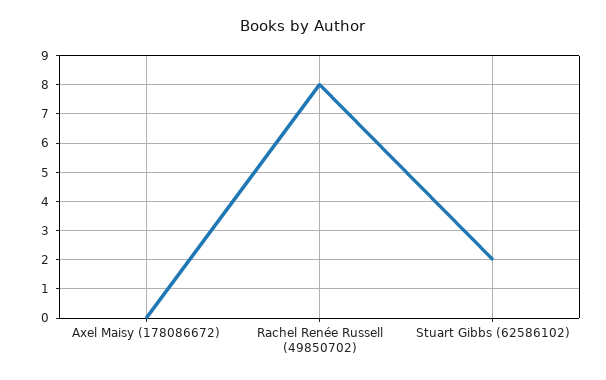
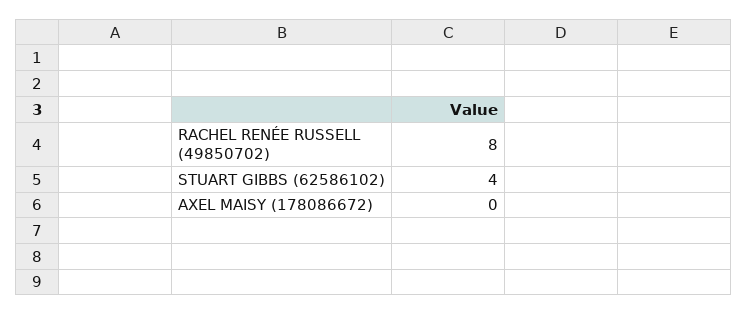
  {
    "Axel Maisy (178086672)": 0,
    "Rachel Renée Russell (49850702)": 8,
-   "Stuart Gibbs (62586102)": 2
+   "Stuart Gibbs (62586102)": 4
  }

